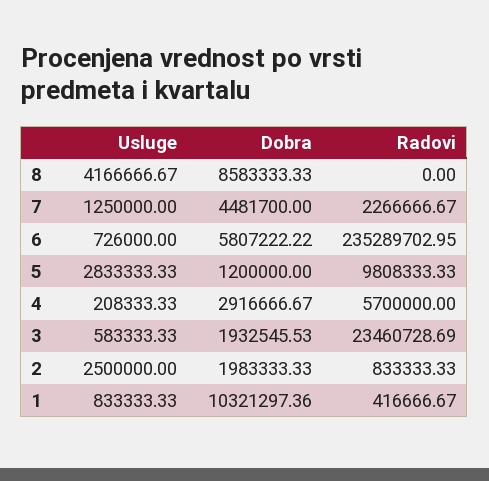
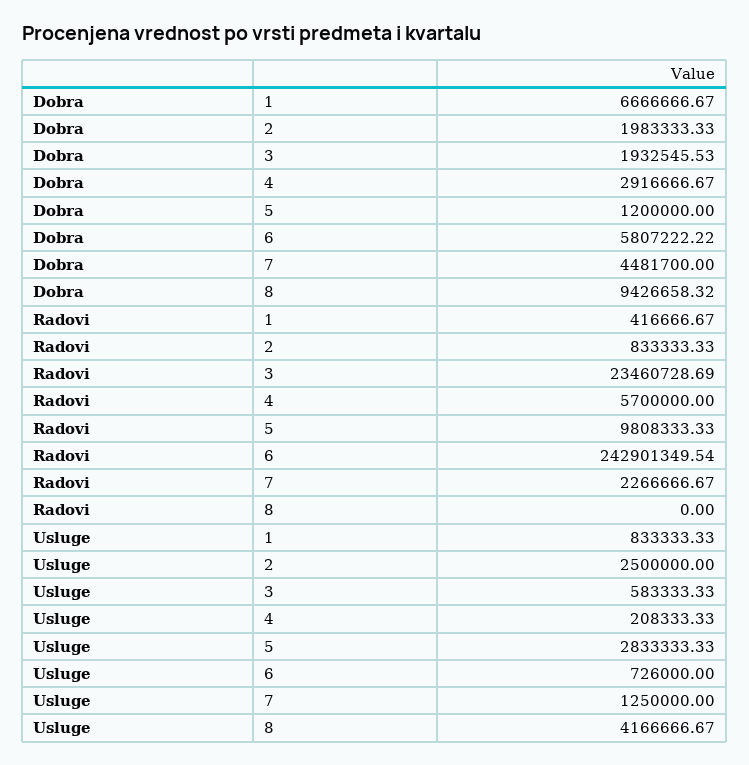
  {
    "Usluge": {
      "8": 4166666.67,
      "7": 1250000,
      "6": 726000,
      "5": 2833333.33,
      "4": 208333.33,
      "3": 583333.33,
      "2": 2500000,
      "1": 833333.33
    },
    "Dobra": {
-     "8": 8583333.33,
+     "8": 9426658.32,
      "7": 4481700,
      "6": 5807222.22,
      "5": 1200000,
      "4": 2916666.67,
      "3": 1932545.53,
      "2": 1983333.33,
-     "1": 10321297.36
+     "1": 6666666.67
    },
    "Radovi": {
      "8": 0,
      "7": 2266666.67,
-     "6": 235289702.95,
+     "6": 242901349.54,
      "5": 9808333.33,
      "4": 5700000,
      "3": 23460728.69,
      "2": 833333.33,
      "1": 416666.67
    }
  }

